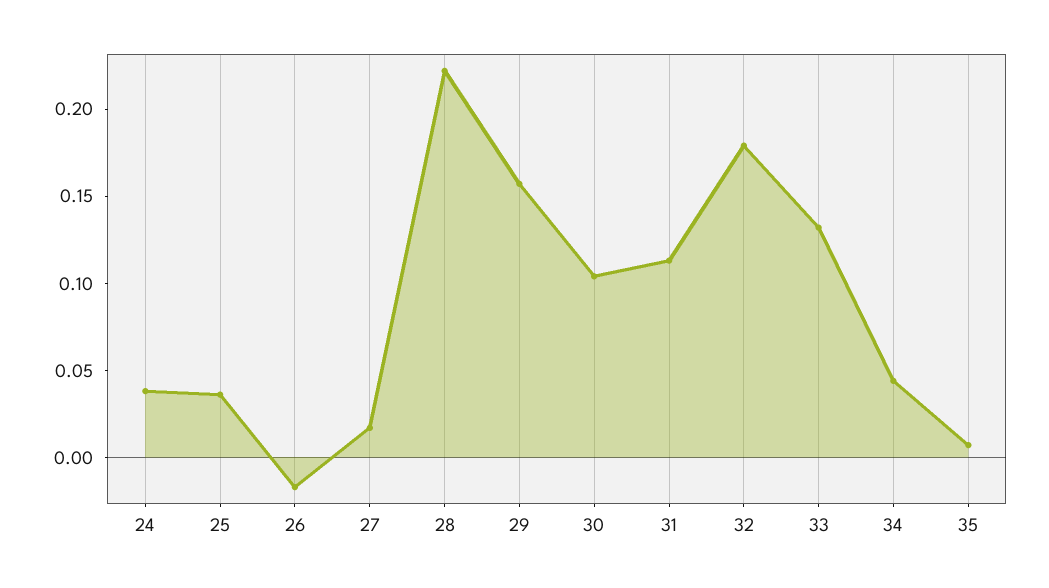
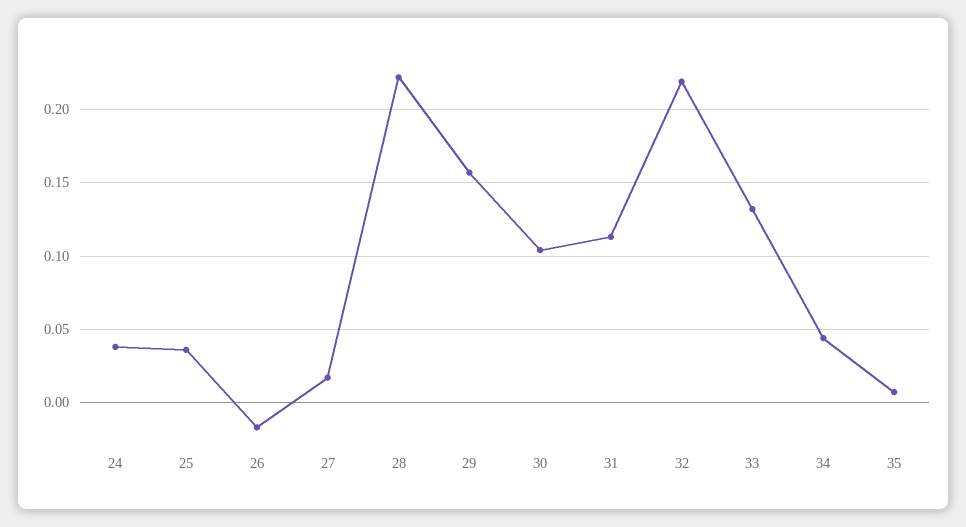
  {
    "24": 0.04,
    "25": 0.035,
    "26": -0.015,
    "27": 0.015,
    "28": 0.22,
    "29": 0.155,
    "30": 0.105,
    "31": 0.115,
-   "32": 0.18,
+   "32": 0.22,
    "33": 0.13,
    "34": 0.045,
    "35": 0.005
  }

